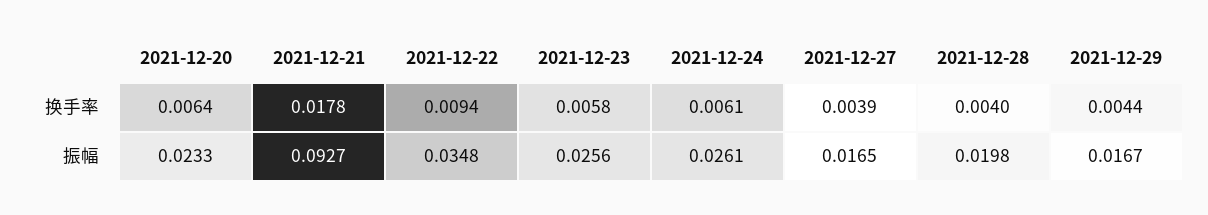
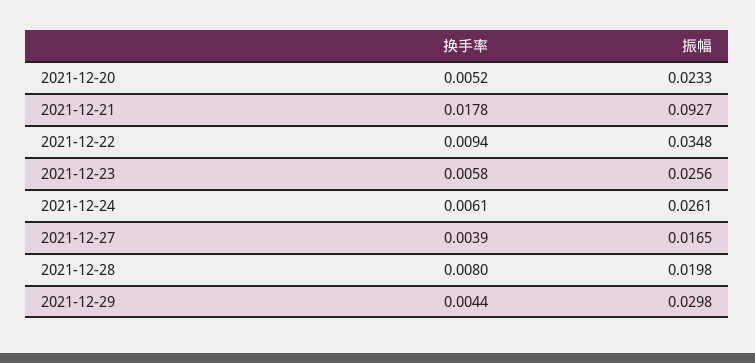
  {
    "2021-12-20": {
-     "换手率": 0.0064,
+     "换手率": 0.0052,
      "振幅": 0.0233
    },
    "2021-12-21": {
      "换手率": 0.0178,
      "振幅": 0.0927
    },
    "2021-12-22": {
      "换手率": 0.0094,
      "振幅": 0.0348
    },
    "2021-12-23": {
      "换手率": 0.0058,
      "振幅": 0.0256
    },
    "2021-12-24": {
      "换手率": 0.0061,
      "振幅": 0.0261
    },
    "2021-12-27": {
      "换手率": 0.0039,
      "振幅": 0.0165
    },
    "2021-12-28": {
-     "换手率": 0.004,
+     "换手率": 0.008,
      "振幅": 0.0198
    },
    "2021-12-29": {
      "换手率": 0.0044,
-     "振幅": 0.0167
+     "振幅": 0.0298
    }
  }

